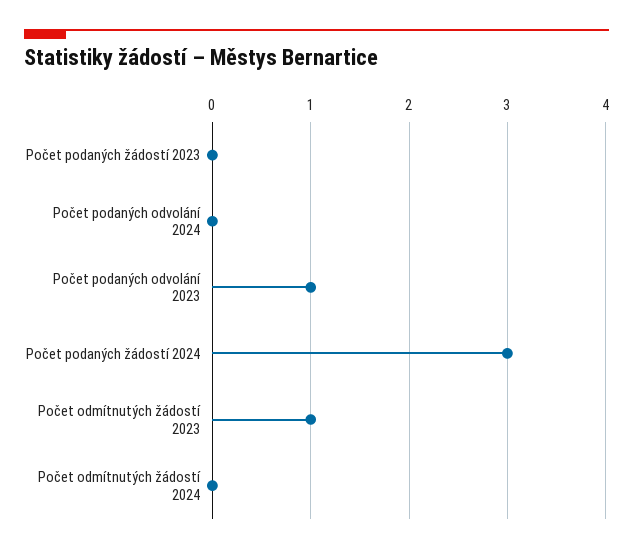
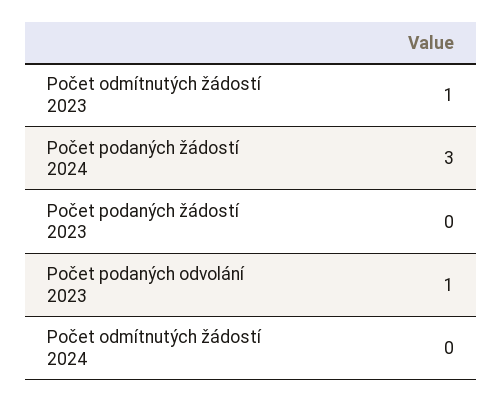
  {
    "Počet podaných žádostí 2023": 0,
-   "Počet podaných odvolání 2024": 0,
    "Počet podaných odvolání 2023": 1,
    "Počet podaných žádostí 2024": 3,
    "Počet odmítnutých žádostí 2023": 1,
    "Počet odmítnutých žádostí 2024": 0
  }

